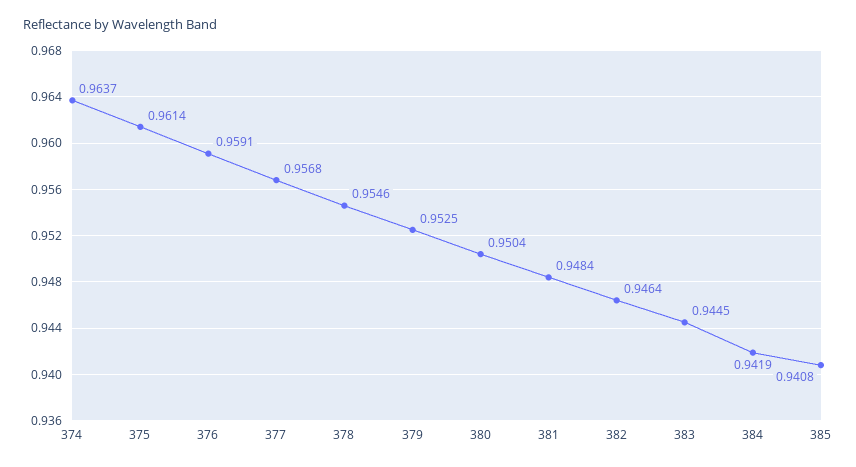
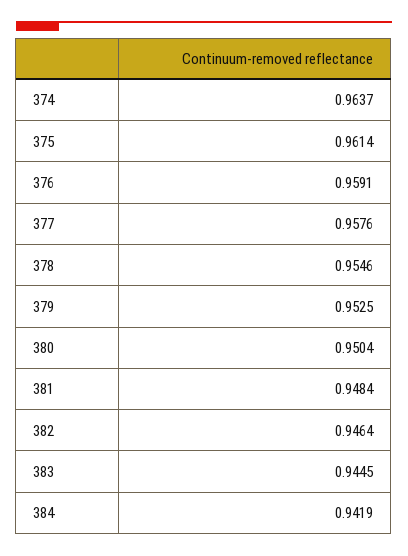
  {
    "374": 0.9637,
    "375": 0.9614,
    "376": 0.9591,
-   "377": 0.9568,
+   "377": 0.9576,
    "378": 0.9546,
    "379": 0.9525,
    "380": 0.9504,
    "381": 0.9484,
    "382": 0.9464,
    "383": 0.9445,
-   "384": 0.9419,
+   "384": 0.9419
-   "385": 0.9408
  }

